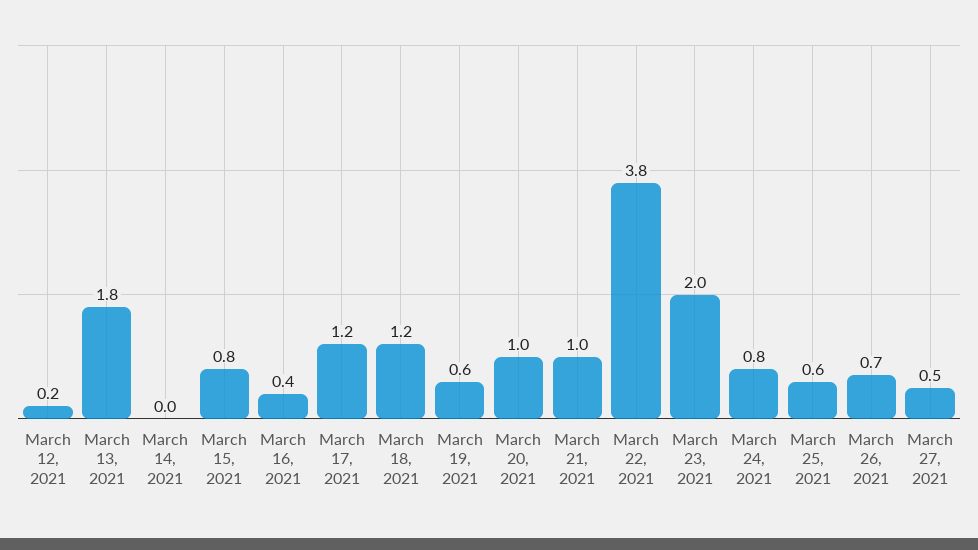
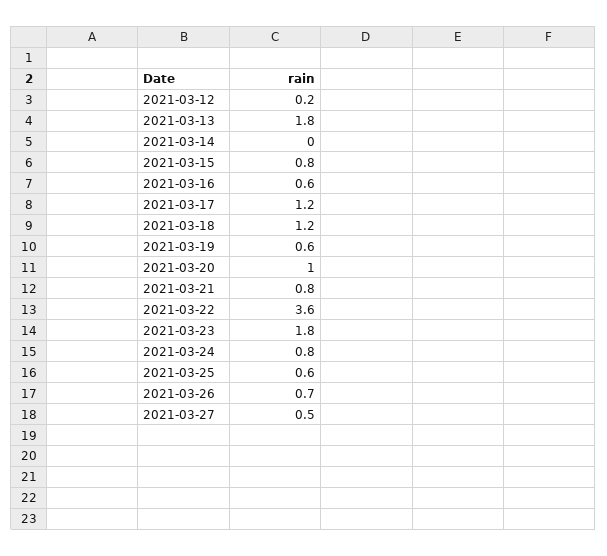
  {
    "March 12, 2021": 0.2,
    "March 13, 2021": 1.8,
    "March 14, 2021": 0,
    "March 15, 2021": 0.8,
-   "March 16, 2021": 0.4,
+   "March 16, 2021": 0.6,
    "March 17, 2021": 1.2,
    "March 18, 2021": 1.2,
    "March 19, 2021": 0.6,
    "March 20, 2021": 1,
-   "March 21, 2021": 1,
+   "March 21, 2021": 0.8,
-   "March 22, 2021": 3.8,
+   "March 22, 2021": 3.6,
-   "March 23, 2021": 2,
+   "March 23, 2021": 1.8,
    "March 24, 2021": 0.8,
    "March 25, 2021": 0.6,
    "March 26, 2021": 0.7,
    "March 27, 2021": 0.5
  }

